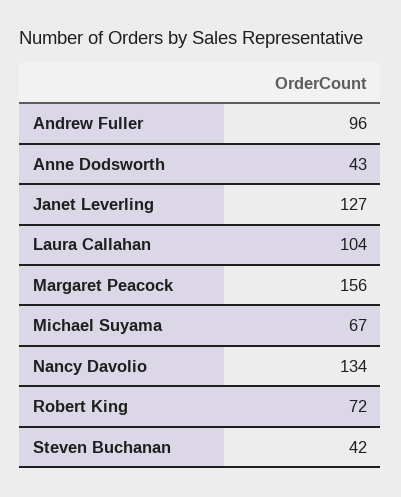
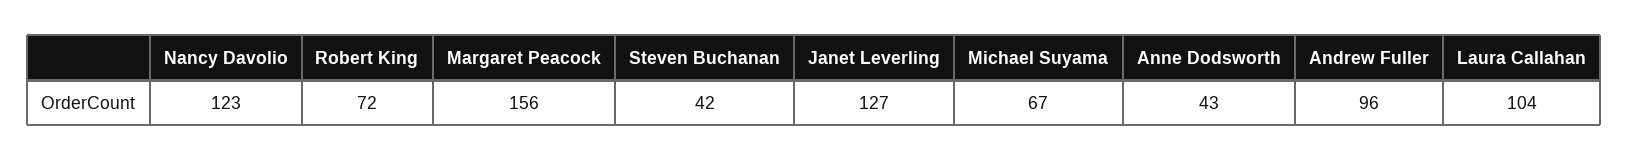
  {
    "Andrew Fuller": 96,
    "Anne Dodsworth": 43,
    "Janet Leverling": 127,
    "Laura Callahan": 104,
    "Margaret Peacock": 156,
    "Michael Suyama": 67,
-   "Nancy Davolio": 134,
+   "Nancy Davolio": 123,
    "Robert King": 72,
    "Steven Buchanan": 42
  }

